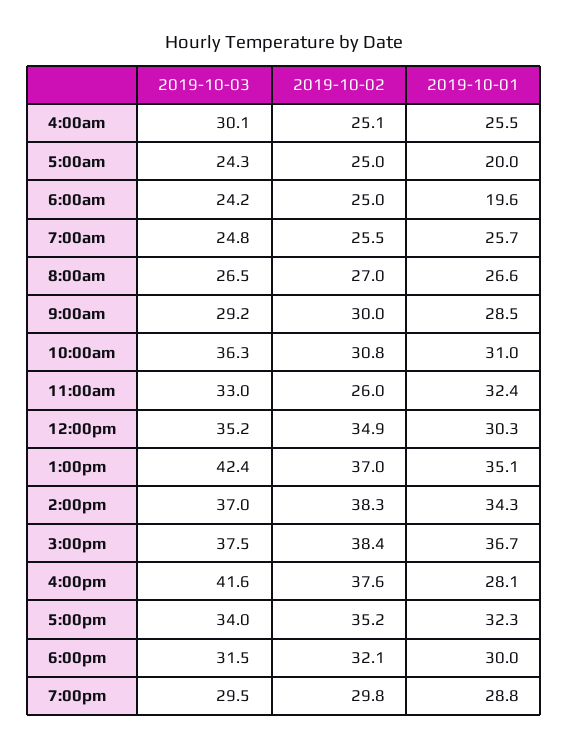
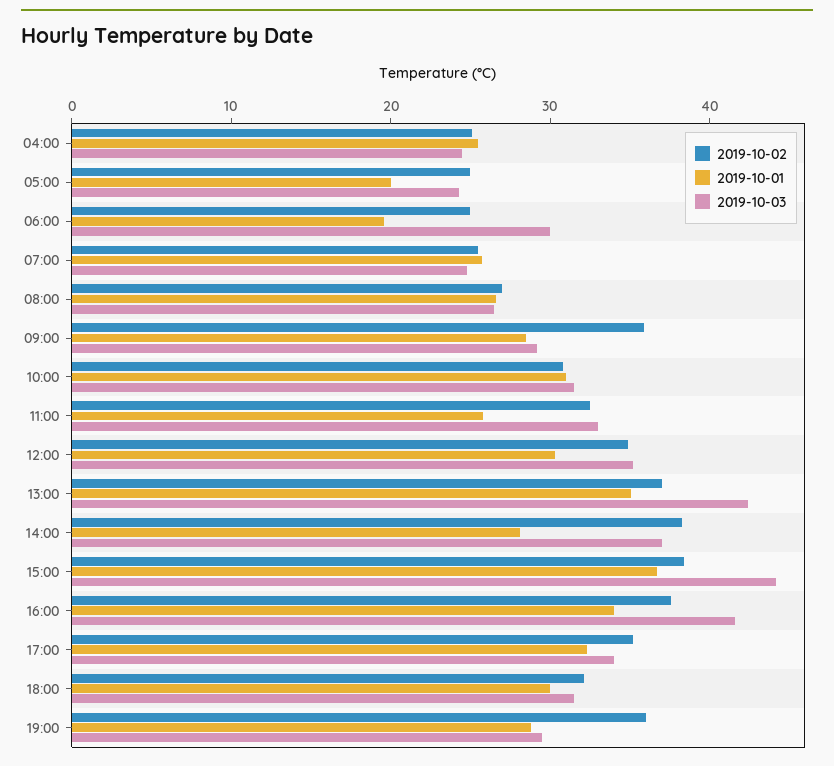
  {
    "2019-10-03": {
-     "4:00am": 30.1,
+     "4:00am": 24,
      "5:00am": 24.3,
-     "6:00am": 24.2,
+     "6:00am": 30,
      "7:00am": 24.8,
      "8:00am": 26.5,
      "9:00am": 29.2,
-     "10:00am": 36.3,
+     "10:00am": 32,
      "11:00am": 33,
      "12:00pm": 35.2,
      "1:00pm": 42.4,
      "2:00pm": 37,
-     "3:00pm": 37.5,
+     "3:00pm": 44,
      "4:00pm": 41.6,
      "5:00pm": 34,
      "6:00pm": 31.5,
      "7:00pm": 29.5
    },
    "2019-10-02": {
      "4:00am": 25.1,
      "5:00am": 25,
      "6:00am": 25,
      "7:00am": 25.5,
      "8:00am": 27,
-     "9:00am": 30,
+     "9:00am": 36,
      "10:00am": 30.8,
-     "11:00am": 26,
+     "11:00am": 32,
      "12:00pm": 34.9,
      "1:00pm": 37,
      "2:00pm": 38.3,
      "3:00pm": 38.4,
      "4:00pm": 37.6,
      "5:00pm": 35.2,
      "6:00pm": 32.1,
-     "7:00pm": 29.8
+     "7:00pm": 36
    },
    "2019-10-01": {
      "4:00am": 25.5,
      "5:00am": 20,
      "6:00am": 19.6,
      "7:00am": 25.7,
      "8:00am": 26.6,
      "9:00am": 28.5,
      "10:00am": 31,
-     "11:00am": 32.4,
+     "11:00am": 26,
      "12:00pm": 30.3,
      "1:00pm": 35.1,
-     "2:00pm": 34.3,
+     "2:00pm": 28,
      "3:00pm": 36.7,
-     "4:00pm": 28.1,
+     "4:00pm": 34,
      "5:00pm": 32.3,
      "6:00pm": 30,
      "7:00pm": 28.8
    }
  }

